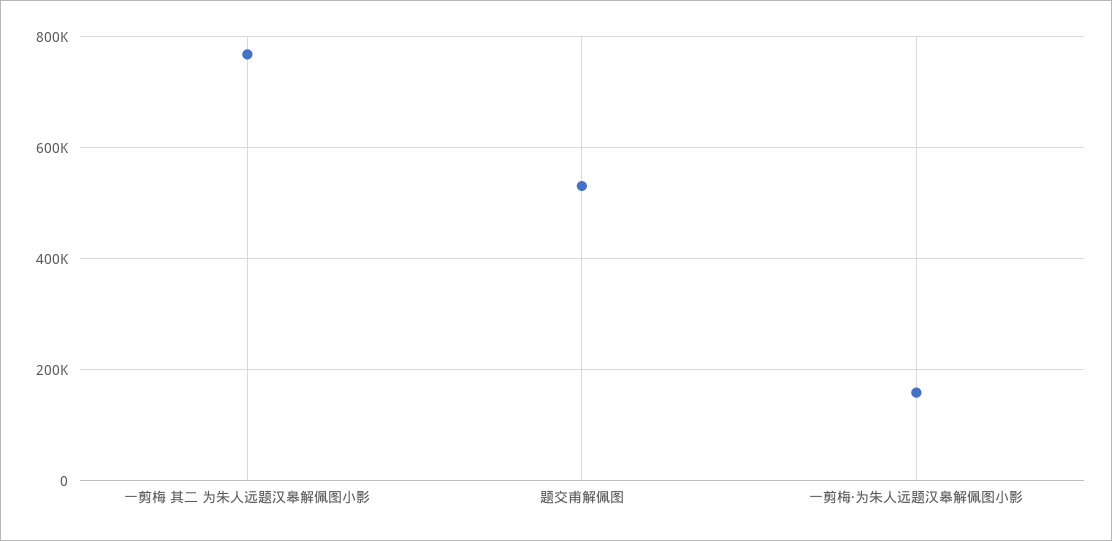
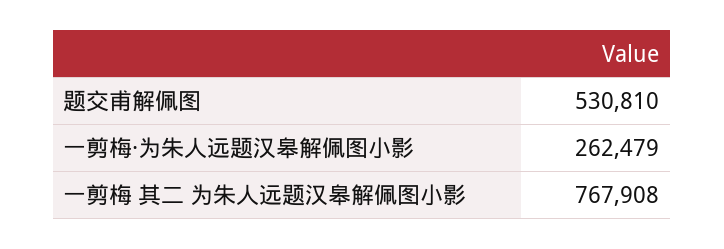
  {
    "一剪梅 其二 为朱人远题汉皋解佩图小影": 767908,
    "题交甫解佩图": 530810,
-   "一剪梅·为朱人远题汉皋解佩图小影": 160000
+   "一剪梅·为朱人远题汉皋解佩图小影": 262479
  }

